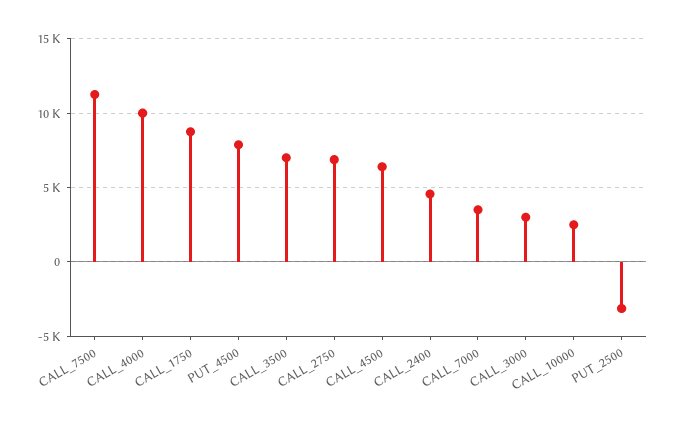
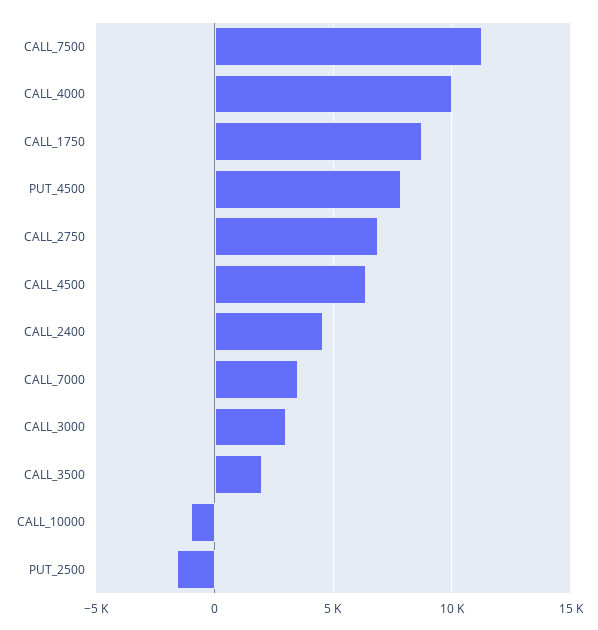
  {
    "CALL_7500": 11500,
    "CALL_4000": 10000,
    "CALL_1750": 9000,
    "PUT_4500": 8000,
-   "CALL_3500": 7000,
+   "CALL_3500": 2000,
    "CALL_2750": 7000,
    "CALL_4500": 6500,
    "CALL_2400": 4500,
    "CALL_7000": 3500,
    "CALL_3000": 3000,
-   "CALL_10000": 2500,
+   "CALL_10000": -1000,
-   "PUT_2500": -3000
+   "PUT_2500": -1500
  }

